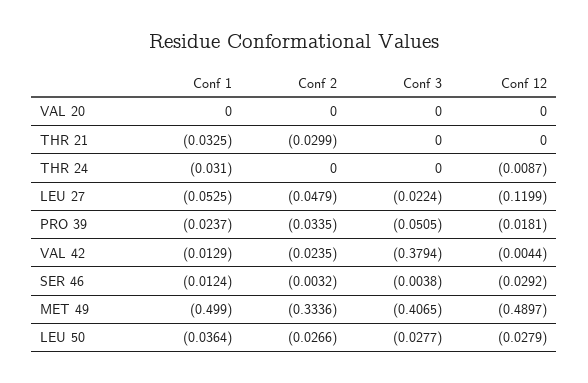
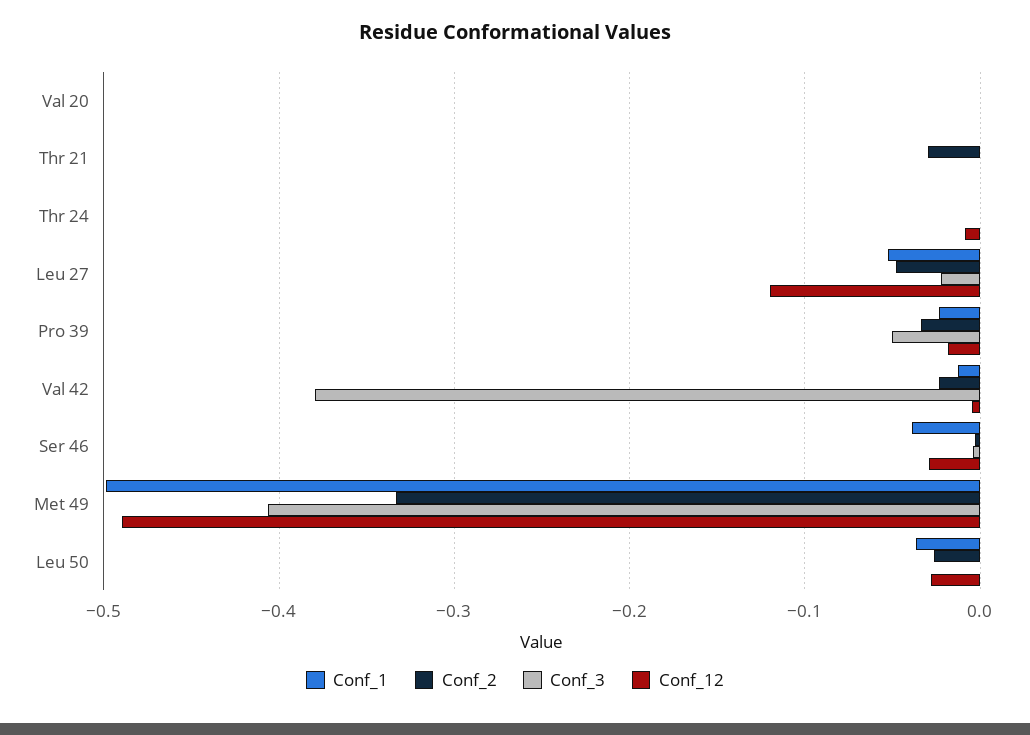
  {
    "Conf 1": {
      "VAL 20": 0,
-     "THR 21": -0.0325,
+     "THR 21": 0,
-     "THR 24": -0.031,
+     "THR 24": 0,
      "LEU 27": -0.0525,
      "PRO 39": -0.0237,
      "VAL 42": -0.0129,
-     "SER 46": -0.0124,
+     "SER 46": -0.04,
      "MET 49": -0.499,
      "LEU 50": -0.0364
    },
    "Conf 2": {
      "VAL 20": 0,
      "THR 21": -0.0299,
      "THR 24": 0,
      "LEU 27": -0.0479,
      "PRO 39": -0.0335,
      "VAL 42": -0.0235,
      "SER 46": -0.0032,
      "MET 49": -0.3336,
      "LEU 50": -0.0266
    },
    "Conf 3": {
      "VAL 20": 0,
      "THR 21": 0,
      "THR 24": 0,
      "LEU 27": -0.0224,
      "PRO 39": -0.0505,
      "VAL 42": -0.3794,
      "SER 46": -0.0038,
      "MET 49": -0.4065,
-     "LEU 50": -0.0277
+     "LEU 50": 0
    },
    "Conf 12": {
      "VAL 20": 0,
      "THR 21": 0,
      "THR 24": -0.0087,
      "LEU 27": -0.1199,
      "PRO 39": -0.0181,
      "VAL 42": -0.0044,
      "SER 46": -0.0292,
      "MET 49": -0.4897,
      "LEU 50": -0.0279
    }
  }

